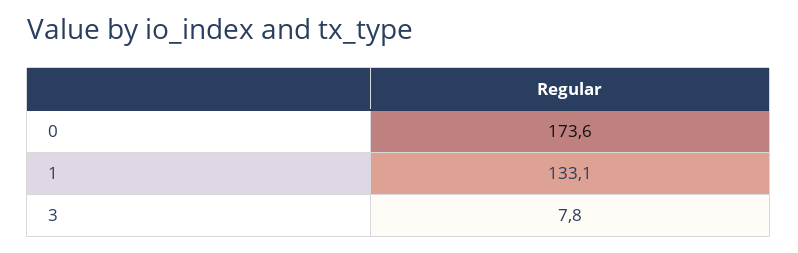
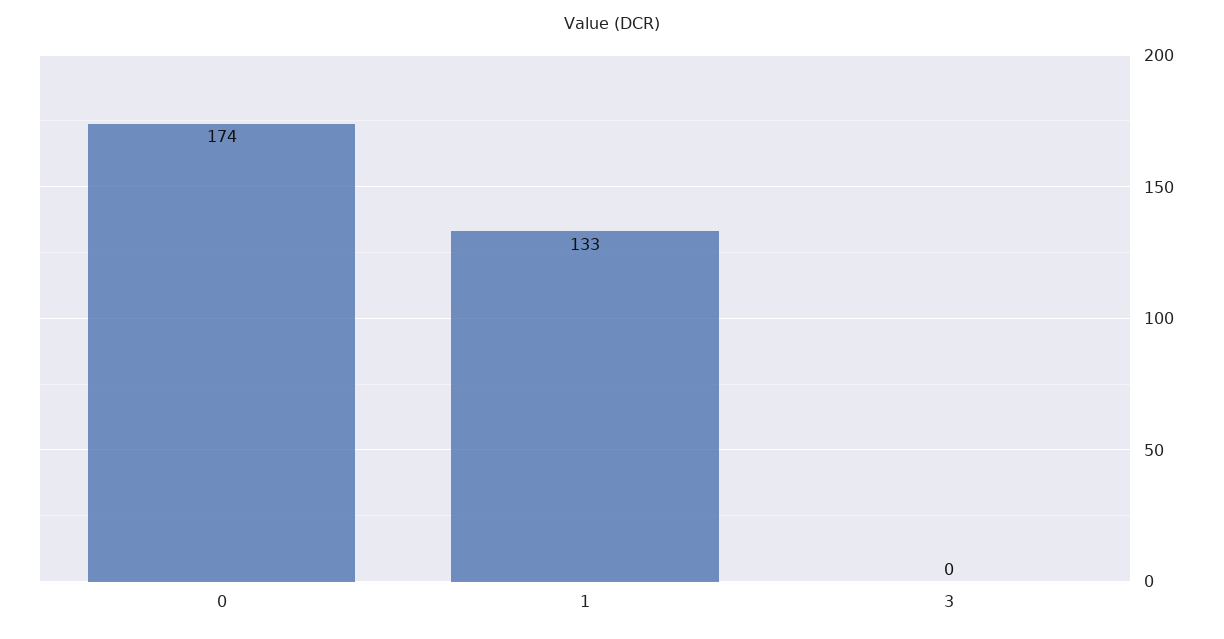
  {
    "0": 173.6,
    "1": 133.1,
-   "3": 7.8
+   "3": 0
  }

